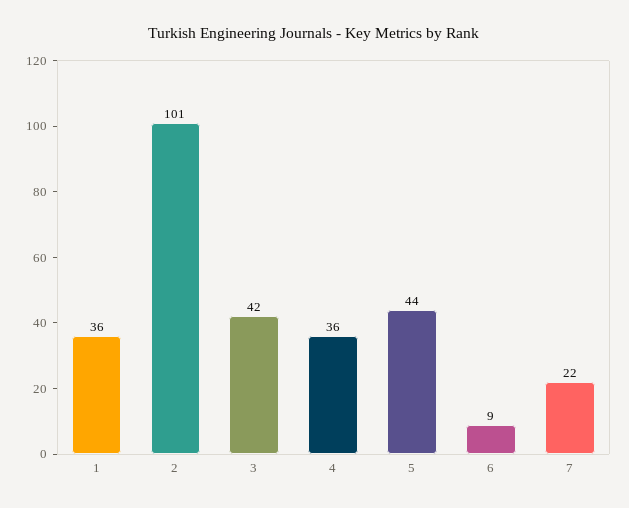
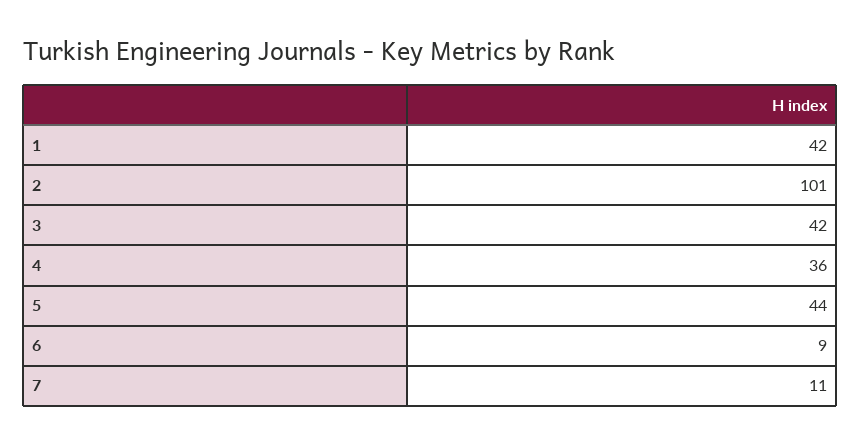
  {
-   "1": 36,
+   "1": 42,
    "2": 101,
    "3": 42,
    "4": 36,
    "5": 44,
    "6": 9,
-   "7": 22
+   "7": 11
  }

